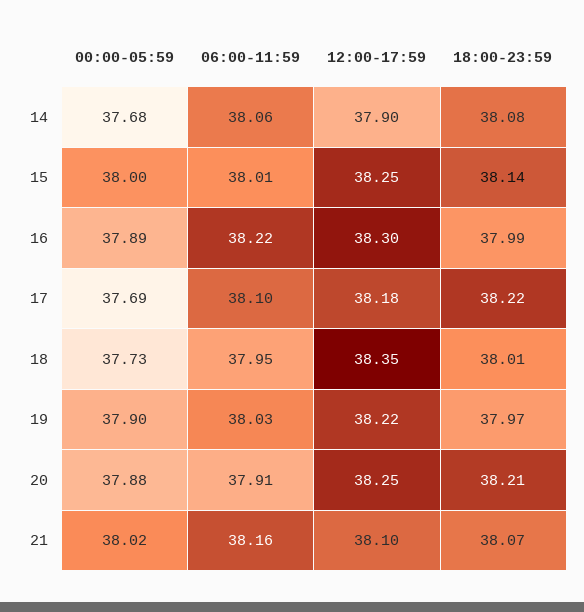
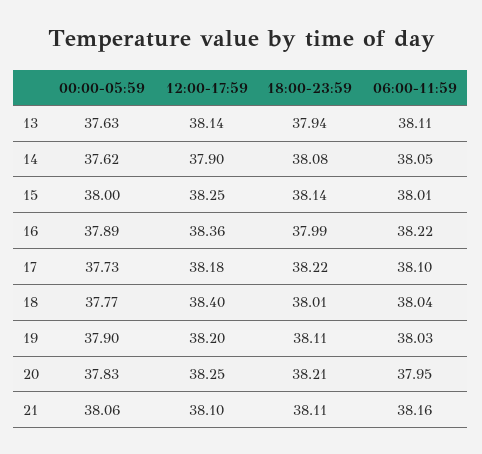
  {
    "00:00-05:59": {
-     "14": 37.68,
+     "14": 37.62,
      "15": 38,
      "16": 37.89,
-     "17": 37.69,
+     "17": 37.73,
-     "18": 37.73,
+     "18": 37.77,
      "19": 37.9,
-     "20": 37.88,
+     "20": 37.83,
-     "21": 38.02
+     "21": 38.06,
+     "13": 37.63
    },
    "06:00-11:59": {
-     "14": 38.06,
+     "14": 38.05,
      "15": 38.01,
      "16": 38.22,
      "17": 38.1,
-     "18": 37.95,
+     "18": 38.04,
      "19": 38.03,
-     "20": 37.91,
+     "20": 37.95,
-     "21": 38.16
+     "21": 38.16,
+     "13": 38.11
    },
    "12:00-17:59": {
      "14": 37.9,
      "15": 38.25,
-     "16": 38.3,
+     "16": 38.36,
      "17": 38.18,
-     "18": 38.35,
+     "18": 38.4,
-     "19": 38.22,
+     "19": 38.2,
      "20": 38.25,
-     "21": 38.1
+     "21": 38.1,
+     "13": 38.14
    },
    "18:00-23:59": {
      "14": 38.08,
      "15": 38.14,
      "16": 37.99,
      "17": 38.22,
      "18": 38.01,
-     "19": 37.97,
+     "19": 38.11,
      "20": 38.21,
-     "21": 38.07
+     "21": 38.11,
+     "13": 37.94
    }
  }

